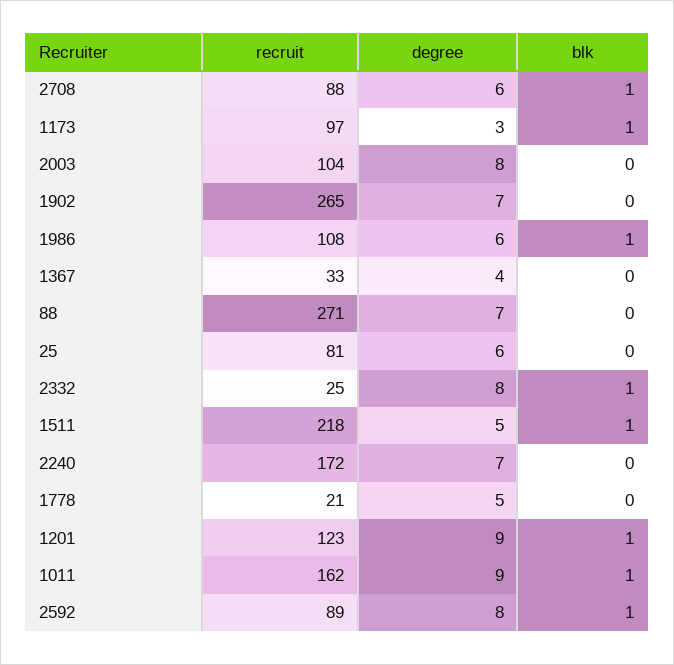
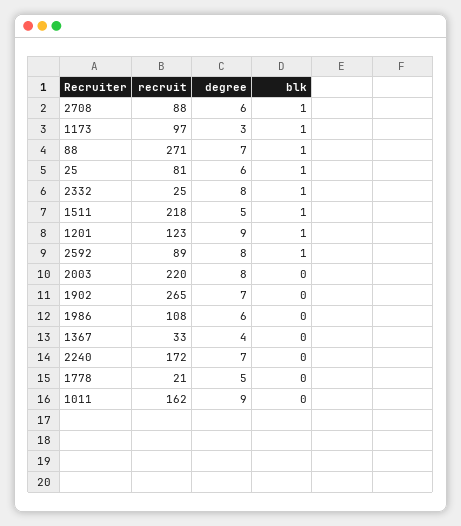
  {
    "recruit": {
      "2708": 88,
      "1173": 97,
-     "2003": 104,
+     "2003": 220,
      "1902": 265,
      "1986": 108,
      "1367": 33,
      "88": 271,
      "25": 81,
      "2332": 25,
      "1511": 218,
      "2240": 172,
      "1778": 21,
      "1201": 123,
      "1011": 162,
      "2592": 89
    },
    "degree": {
      "2708": 6,
      "1173": 3,
      "2003": 8,
      "1902": 7,
      "1986": 6,
      "1367": 4,
      "88": 7,
      "25": 6,
      "2332": 8,
      "1511": 5,
      "2240": 7,
      "1778": 5,
      "1201": 9,
      "1011": 9,
      "2592": 8
    },
    "blk": {
      "2708": 1,
      "1173": 1,
      "2003": 0,
      "1902": 0,
-     "1986": 1,
+     "1986": 0,
      "1367": 0,
-     "88": 0,
+     "88": 1,
-     "25": 0,
+     "25": 1,
      "2332": 1,
      "1511": 1,
      "2240": 0,
      "1778": 0,
      "1201": 1,
-     "1011": 1,
+     "1011": 0,
      "2592": 1
    }
  }

